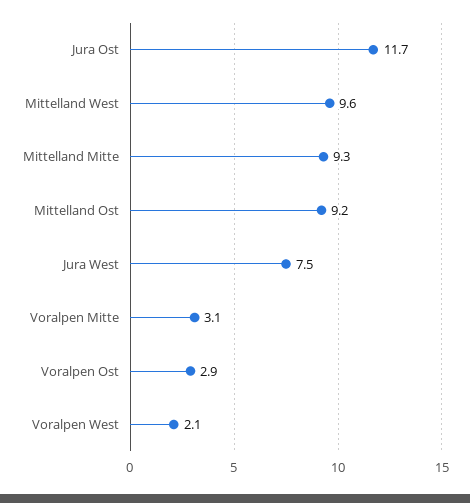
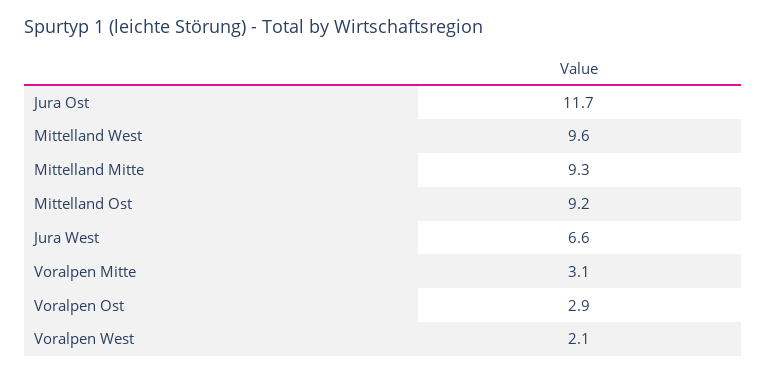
  {
    "Jura Ost": 11.7,
    "Mittelland West": 9.6,
    "Mittelland Mitte": 9.3,
    "Mittelland Ost": 9.2,
-   "Jura West": 7.5,
+   "Jura West": 6.6,
    "Voralpen Mitte": 3.1,
    "Voralpen Ost": 2.9,
    "Voralpen West": 2.1
  }

